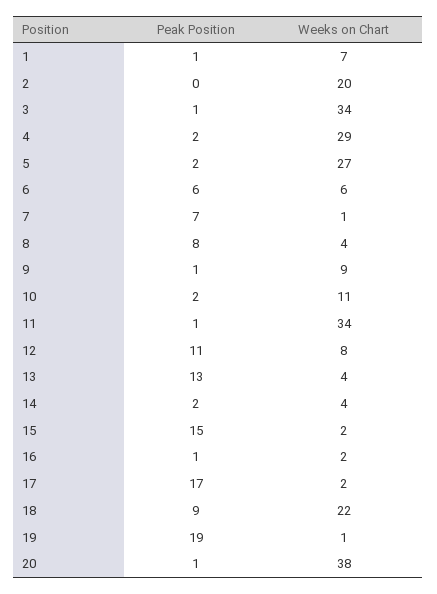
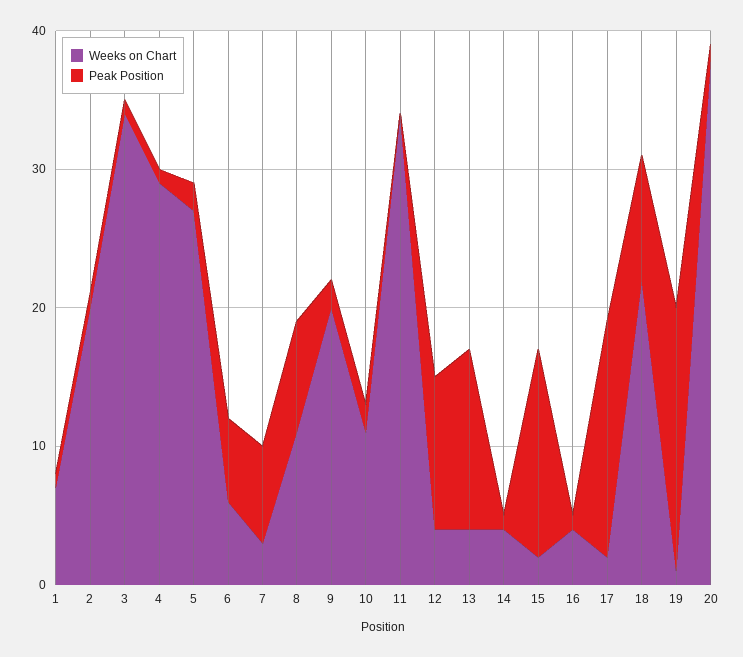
  {
    "Peak Position": {
      "1": 1,
-     "2": 0,
+     "2": 1,
      "3": 1,
-     "4": 2,
+     "4": 1,
      "5": 2,
      "6": 6,
      "7": 7,
      "8": 8,
-     "9": 1,
+     "9": 2,
      "10": 2,
-     "11": 1,
+     "11": 0,
      "12": 11,
      "13": 13,
-     "14": 2,
+     "14": 1,
      "15": 15,
      "16": 1,
      "17": 17,
      "18": 9,
      "19": 19,
      "20": 1
    },
    "Weeks on Chart": {
      "1": 7,
      "2": 20,
      "3": 34,
      "4": 29,
      "5": 27,
      "6": 6,
-     "7": 1,
+     "7": 3,
-     "8": 4,
+     "8": 11,
-     "9": 9,
+     "9": 20,
      "10": 11,
      "11": 34,
-     "12": 8,
+     "12": 4,
      "13": 4,
      "14": 4,
      "15": 2,
-     "16": 2,
+     "16": 4,
      "17": 2,
      "18": 22,
      "19": 1,
      "20": 38
    }
  }

